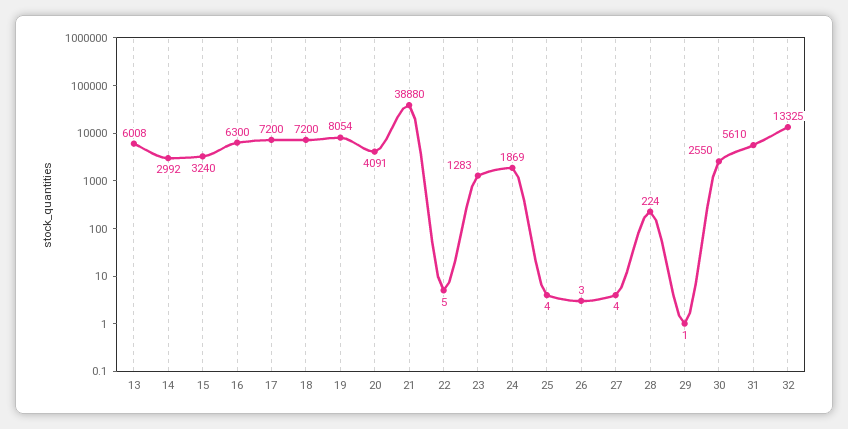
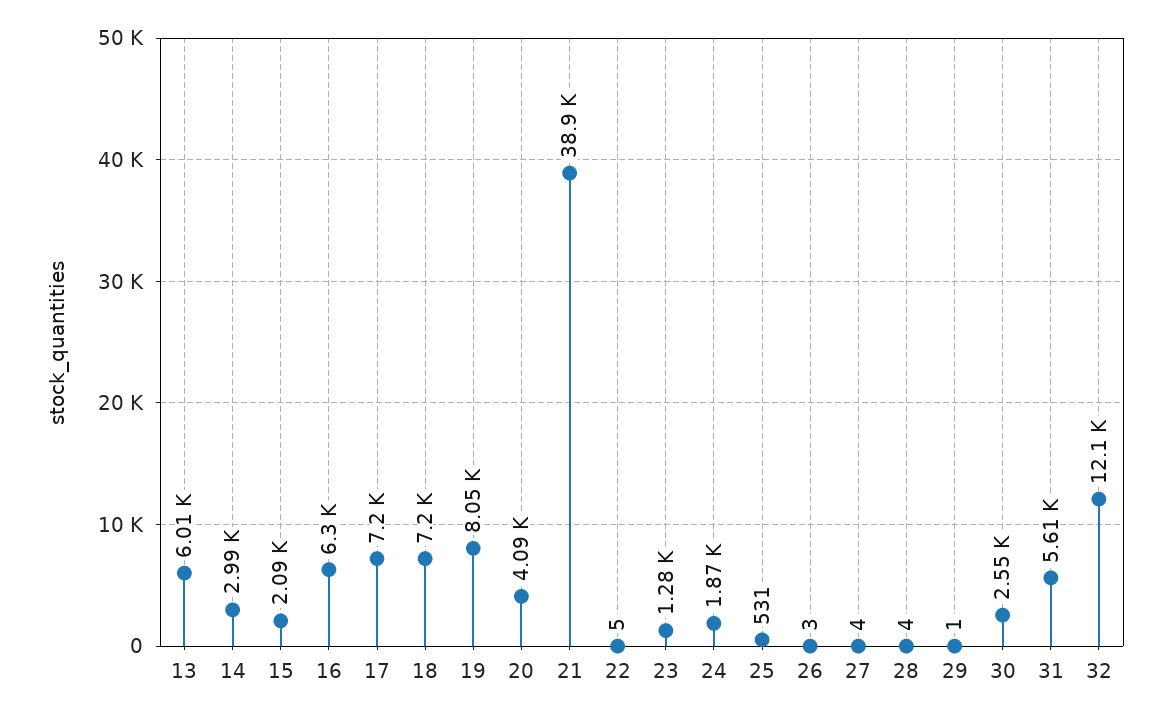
  {
    "13": 6008,
    "14": 2992,
-   "15": 3240,
+   "15": 2090,
    "16": 6300,
    "17": 7200,
    "18": 7200,
    "19": 8054,
    "20": 4091,
    "21": 38880,
    "22": 5,
    "23": 1283,
    "24": 1869,
-   "25": 4,
+   "25": 531,
    "26": 3,
    "27": 4,
-   "28": 224,
+   "28": 4,
    "29": 1,
    "30": 2550,
    "31": 5610,
-   "32": 13325
+   "32": 12100
  }

